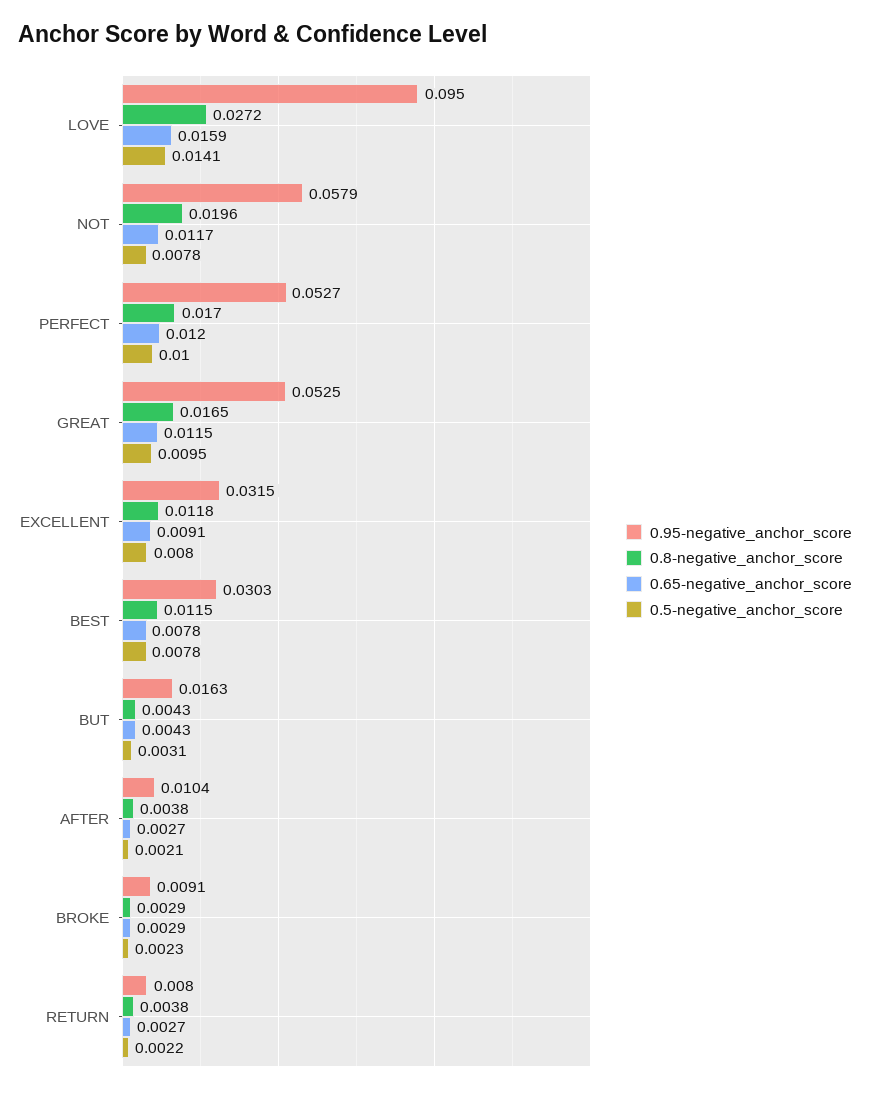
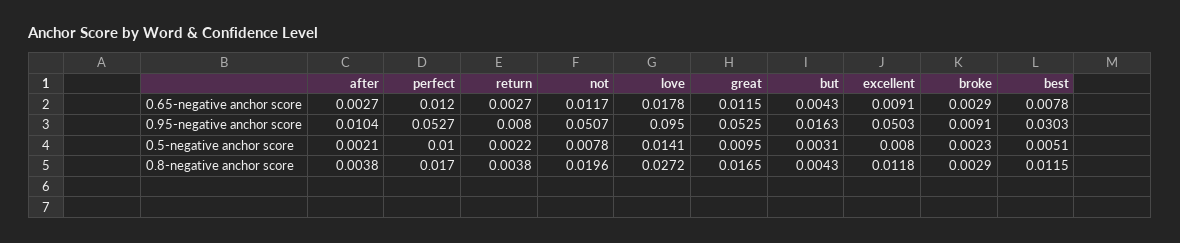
  {
    "0.95-negative_anchor_score": {
      "LOVE": 0.095,
-     "NOT": 0.0579,
+     "NOT": 0.0507,
      "PERFECT": 0.0527,
      "GREAT": 0.0525,
-     "EXCELLENT": 0.0315,
+     "EXCELLENT": 0.0503,
      "BEST": 0.0303,
      "BUT": 0.0163,
      "AFTER": 0.0104,
      "BROKE": 0.0091,
      "RETURN": 0.008
    },
    "0.8-negative_anchor_score": {
      "LOVE": 0.0272,
      "NOT": 0.0196,
      "PERFECT": 0.017,
      "GREAT": 0.0165,
      "EXCELLENT": 0.0118,
      "BEST": 0.0115,
      "BUT": 0.0043,
      "AFTER": 0.0038,
      "BROKE": 0.0029,
      "RETURN": 0.0038
    },
    "0.65-negative_anchor_score": {
-     "LOVE": 0.0159,
+     "LOVE": 0.0178,
      "NOT": 0.0117,
      "PERFECT": 0.012,
      "GREAT": 0.0115,
      "EXCELLENT": 0.0091,
      "BEST": 0.0078,
      "BUT": 0.0043,
      "AFTER": 0.0027,
      "BROKE": 0.0029,
      "RETURN": 0.0027
    },
    "0.5-negative_anchor_score": {
      "LOVE": 0.0141,
      "NOT": 0.0078,
      "PERFECT": 0.01,
      "GREAT": 0.0095,
      "EXCELLENT": 0.008,
-     "BEST": 0.0078,
+     "BEST": 0.0051,
      "BUT": 0.0031,
      "AFTER": 0.0021,
      "BROKE": 0.0023,
      "RETURN": 0.0022
    }
  }

